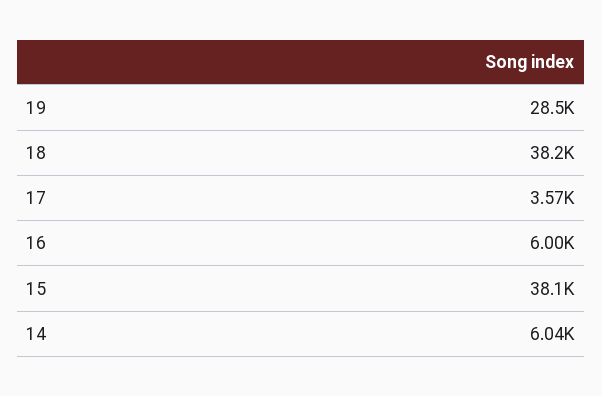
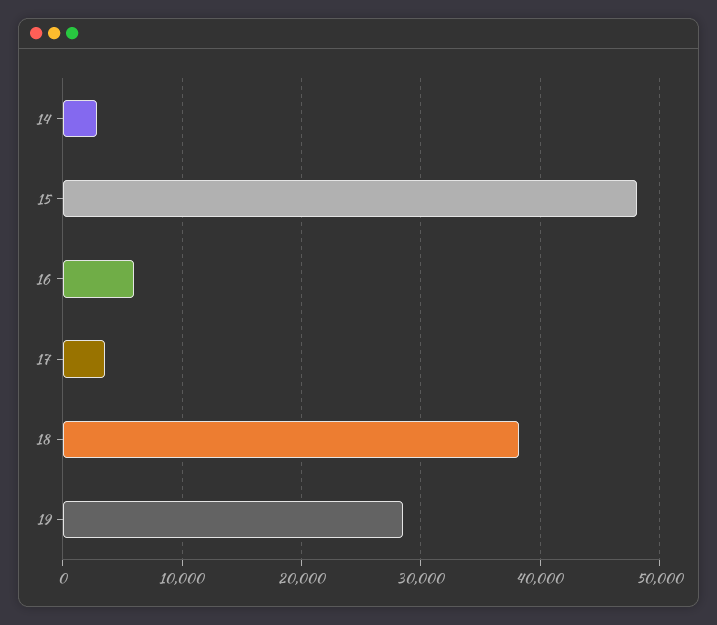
  {
    "19": 28500,
    "18": 38200,
    "17": 3570,
    "16": 6000,
-   "15": 38100,
+   "15": 48000,
-   "14": 6040
+   "14": 3000
  }

